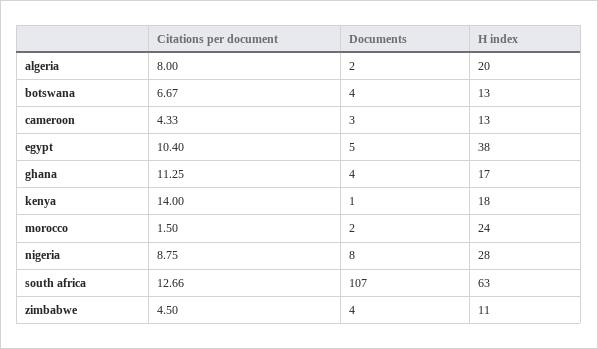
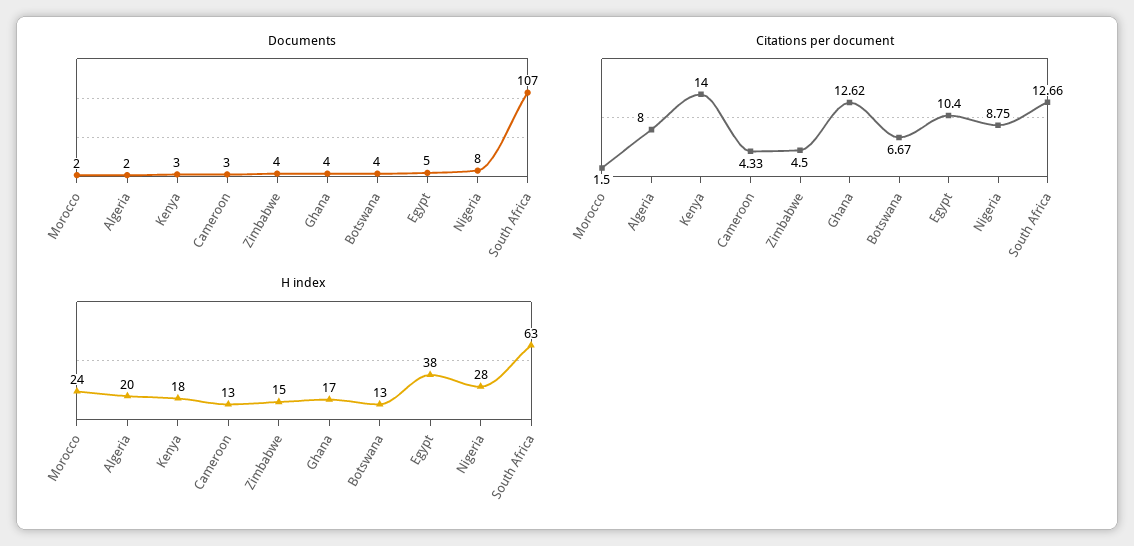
  {
    "Citations per document": {
      "algeria": 8,
      "botswana": 6.67,
      "cameroon": 4.33,
      "egypt": 10.4,
-     "ghana": 11.25,
+     "ghana": 12.62,
      "kenya": 14,
      "morocco": 1.5,
      "nigeria": 8.75,
      "south africa": 12.66,
      "zimbabwe": 4.5
    },
    "Documents": {
      "algeria": 2,
      "botswana": 4,
      "cameroon": 3,
      "egypt": 5,
      "ghana": 4,
-     "kenya": 1,
+     "kenya": 3,
      "morocco": 2,
      "nigeria": 8,
      "south africa": 107,
      "zimbabwe": 4
    },
    "H index": {
      "algeria": 20,
      "botswana": 13,
      "cameroon": 13,
      "egypt": 38,
      "ghana": 17,
      "kenya": 18,
      "morocco": 24,
      "nigeria": 28,
      "south africa": 63,
-     "zimbabwe": 11
+     "zimbabwe": 15
    }
  }

